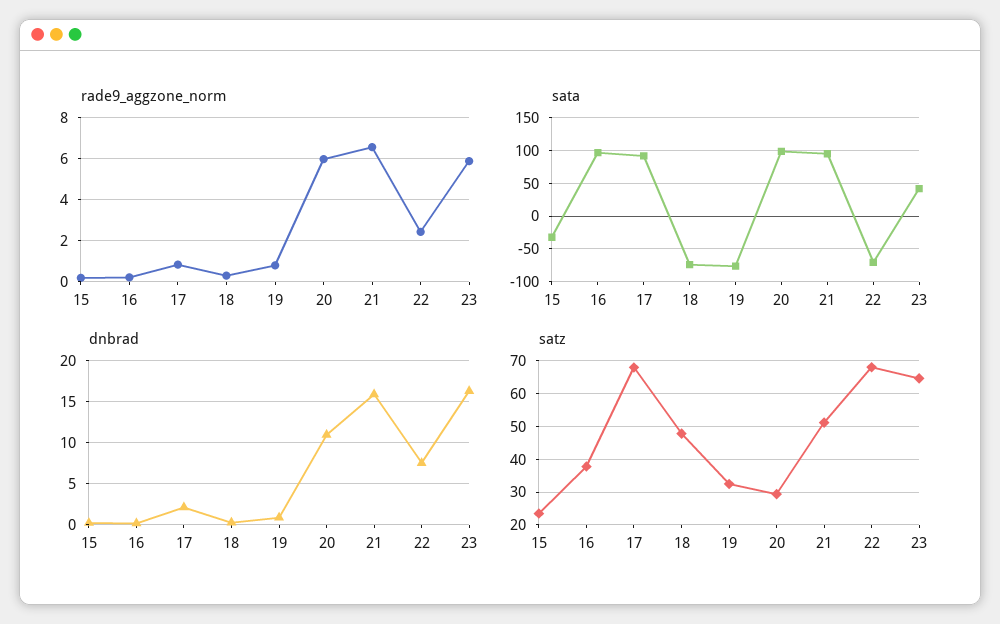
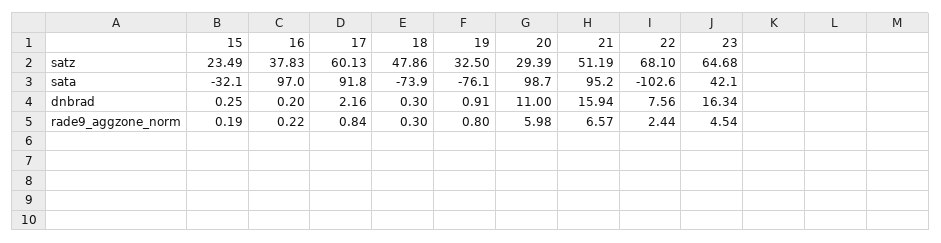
  {
    "rade9_aggzone_norm": {
      "15": 0.19,
      "16": 0.22,
      "17": 0.84,
      "18": 0.3,
      "19": 0.8,
      "20": 5.98,
      "21": 6.57,
      "22": 2.44,
-     "23": 6
+     "23": 4.54
    },
    "sata": {
      "15": -32.1,
      "16": 97,
      "17": 91.8,
      "18": -73.9,
      "19": -76.1,
      "20": 98.7,
      "21": 95.2,
-     "22": -70,
+     "22": -102.6,
      "23": 42.1
    },
    "dnbrad": {
      "15": 0.25,
      "16": 0.2,
      "17": 2.16,
      "18": 0.3,
      "19": 0.91,
      "20": 11,
      "21": 15.94,
      "22": 7.56,
      "23": 16.34
    },
    "satz": {
      "15": 23.49,
      "16": 37.83,
-     "17": 68,
+     "17": 60.13,
      "18": 47.86,
      "19": 32.5,
      "20": 29.39,
      "21": 51.19,
      "22": 68.1,
      "23": 64.68
    }
  }

